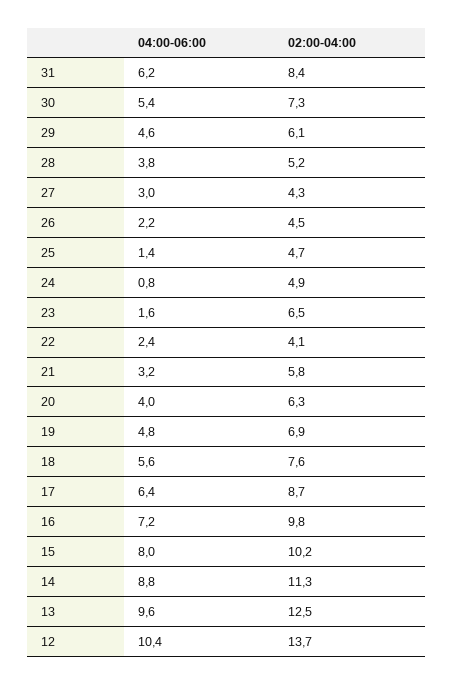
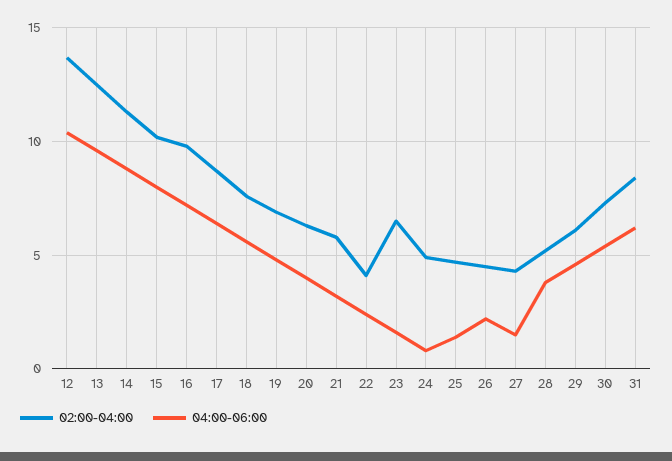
  {
    "04:00-06:00": {
      "31": 6.2,
      "30": 5.4,
      "29": 4.6,
      "28": 3.8,
-     "27": 3,
+     "27": 1.5,
      "26": 2.2,
      "25": 1.4,
      "24": 0.8,
      "23": 1.6,
      "22": 2.4,
      "21": 3.2,
      "20": 4,
      "19": 4.8,
      "18": 5.6,
      "17": 6.4,
      "16": 7.2,
      "15": 8,
      "14": 8.8,
      "13": 9.6,
      "12": 10.4
    },
    "02:00-04:00": {
      "31": 8.4,
      "30": 7.3,
      "29": 6.1,
      "28": 5.2,
      "27": 4.3,
      "26": 4.5,
      "25": 4.7,
      "24": 4.9,
      "23": 6.5,
      "22": 4.1,
      "21": 5.8,
      "20": 6.3,
      "19": 6.9,
      "18": 7.6,
      "17": 8.7,
      "16": 9.8,
      "15": 10.2,
      "14": 11.3,
      "13": 12.5,
      "12": 13.7
    }
  }

